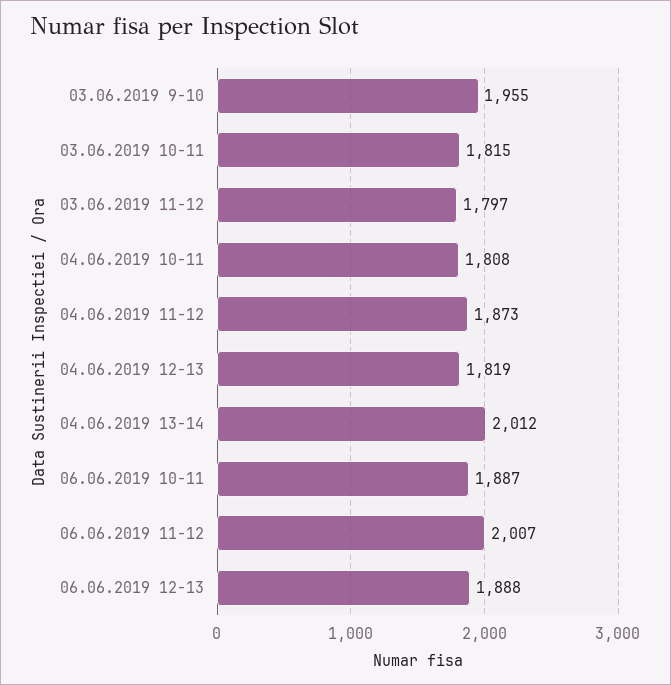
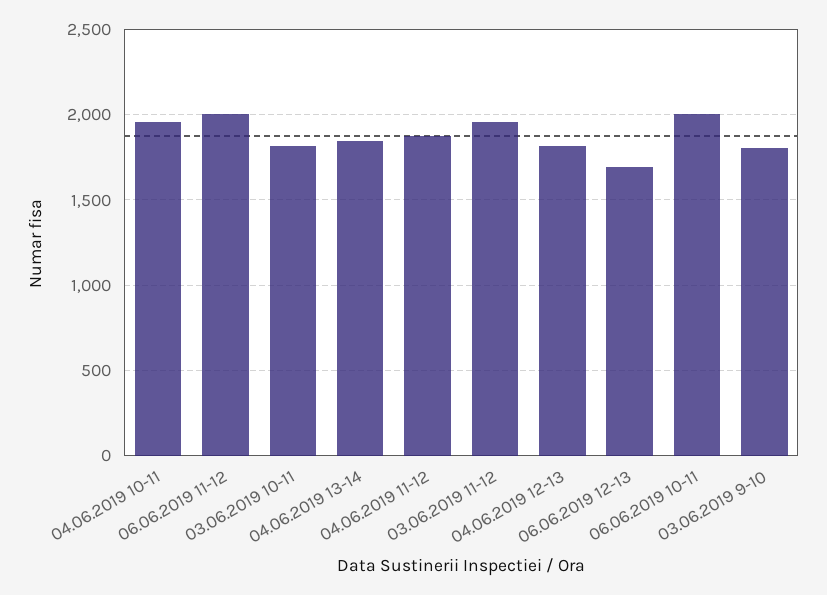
  {
-   "03.06.2019 9-10": 1955,
+   "03.06.2019 9-10": 1800,
    "03.06.2019 10-11": 1815,
-   "03.06.2019 11-12": 1797,
+   "03.06.2019 11-12": 1950,
-   "04.06.2019 10-11": 1808,
+   "04.06.2019 10-11": 1950,
    "04.06.2019 11-12": 1873,
    "04.06.2019 12-13": 1819,
-   "04.06.2019 13-14": 2012,
+   "04.06.2019 13-14": 1850,
-   "06.06.2019 10-11": 1887,
+   "06.06.2019 10-11": 2000,
    "06.06.2019 11-12": 2007,
-   "06.06.2019 12-13": 1888
+   "06.06.2019 12-13": 1700
  }

